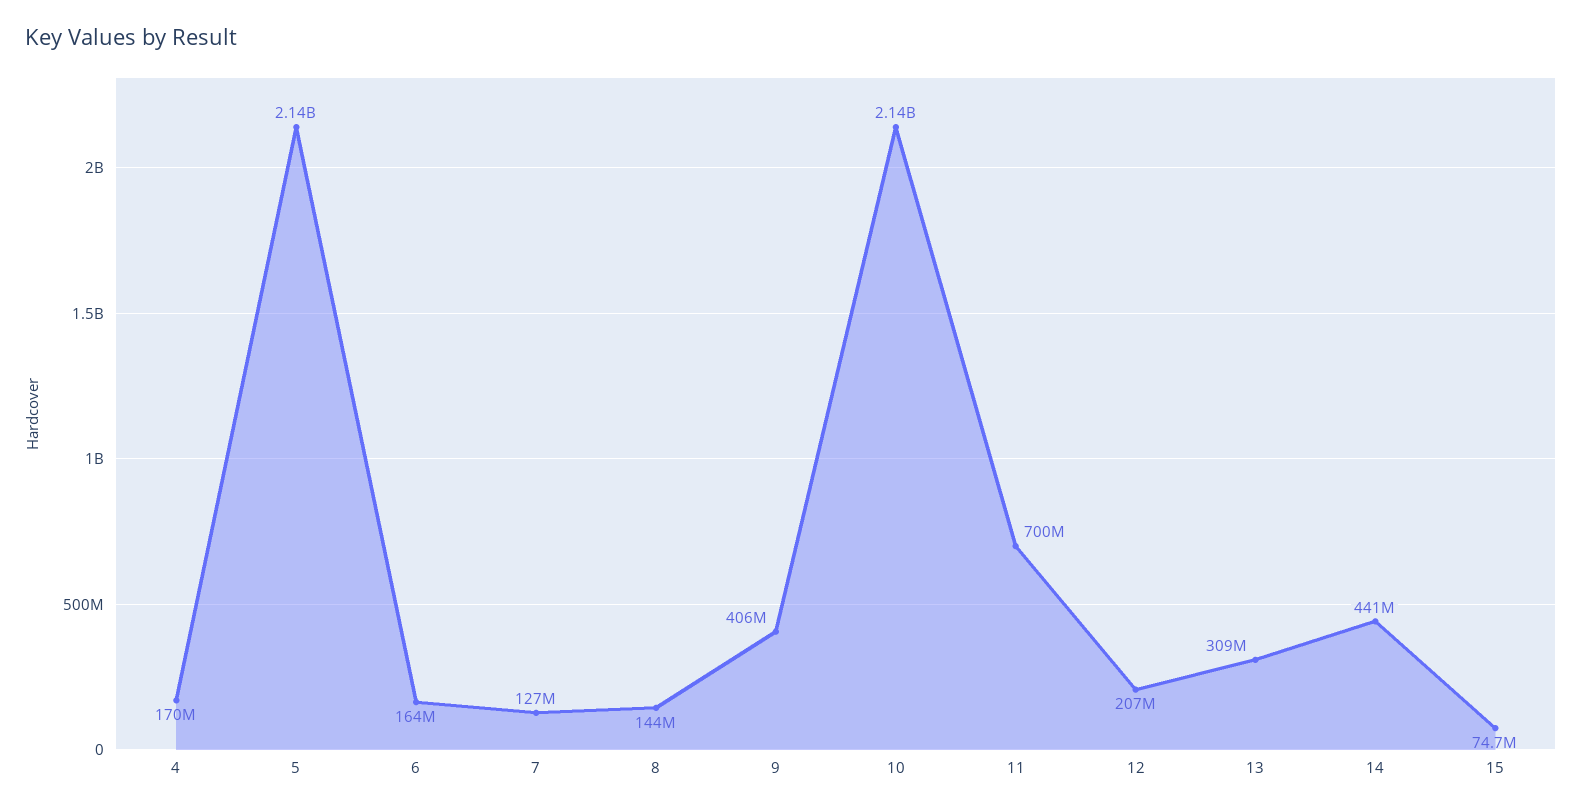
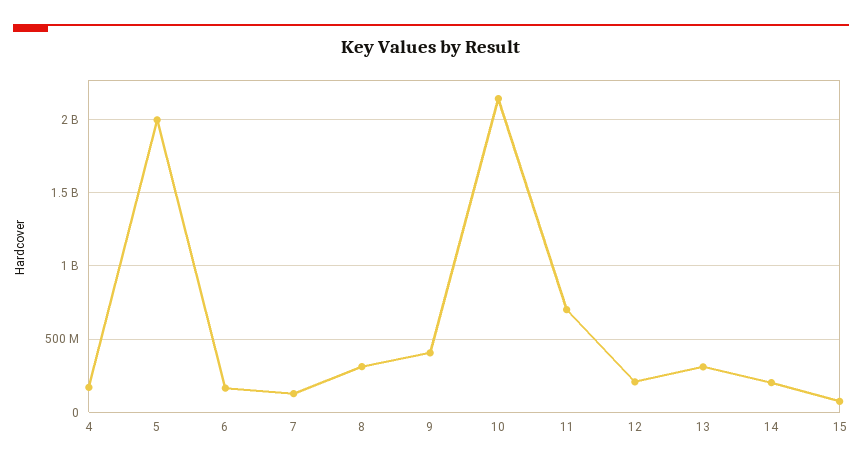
  {
    "4": 170000000,
-   "5": 2140000000,
+   "5": 2000000000,
    "6": 164000000,
    "7": 127000000,
-   "8": 144000000,
+   "8": 300000000,
    "9": 406000000,
    "10": 2140000000,
    "11": 700000000,
    "12": 207000000,
    "13": 309000000,
-   "14": 441000000,
+   "14": 200000000,
    "15": 74700000
  }

